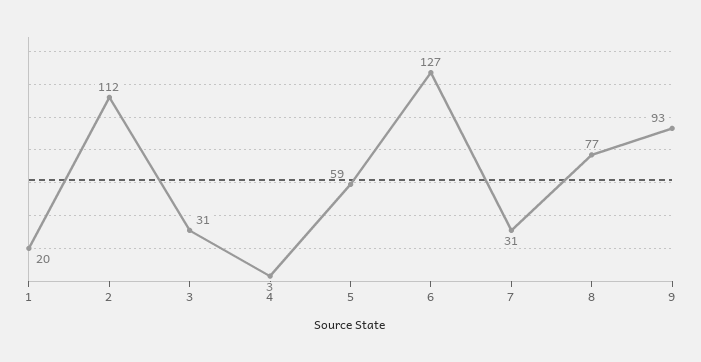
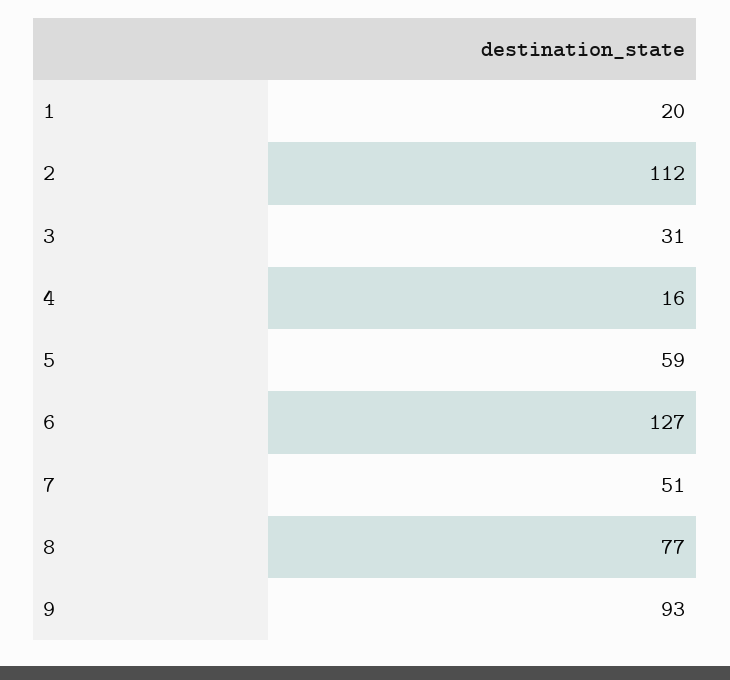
  {
    "1": 20,
    "2": 112,
    "3": 31,
-   "4": 3,
+   "4": 16,
    "5": 59,
    "6": 127,
-   "7": 31,
+   "7": 51,
    "8": 77,
    "9": 93
  }

